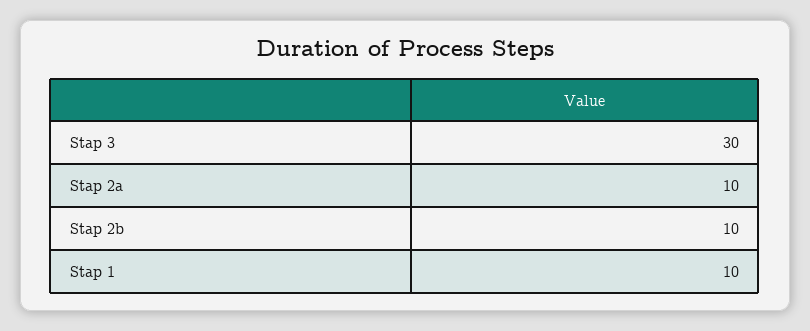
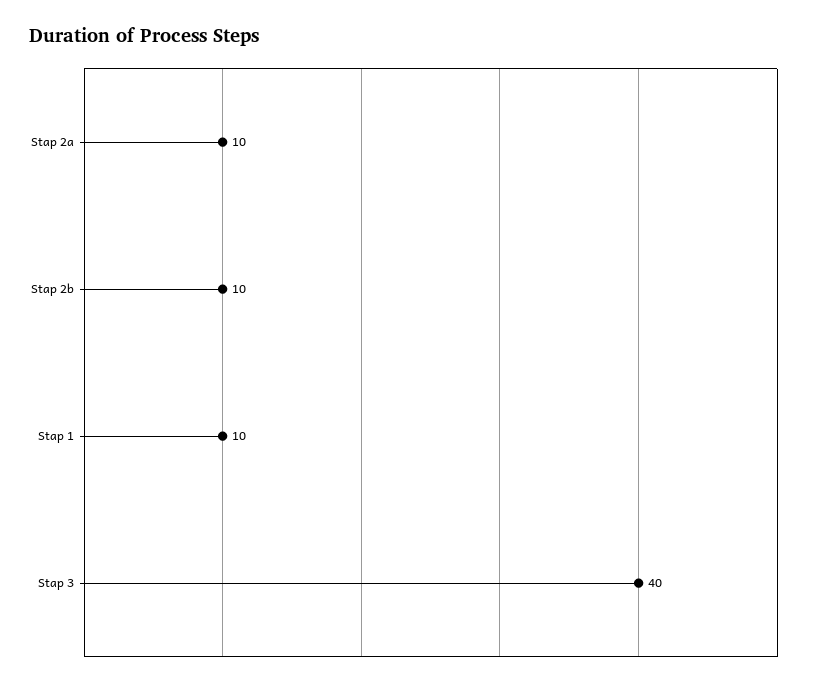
  {
-   "Stap 3": 30,
+   "Stap 3": 40,
    "Stap 2a": 10,
    "Stap 2b": 10,
    "Stap 1": 10
  }

